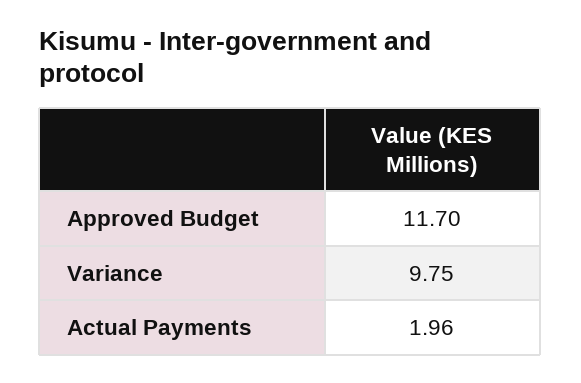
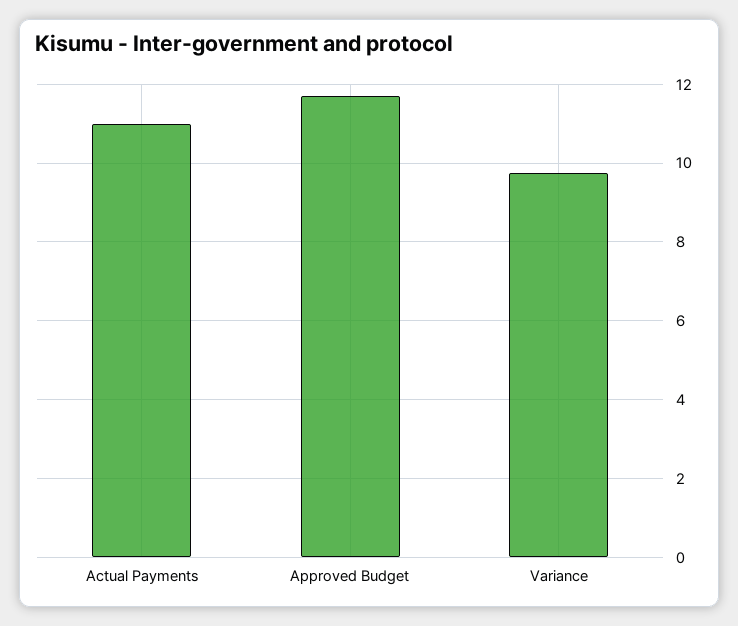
  {
    "Approved Budget": 11.7,
    "Variance": 9.75,
-   "Actual Payments": 1.96
+   "Actual Payments": 11
  }

